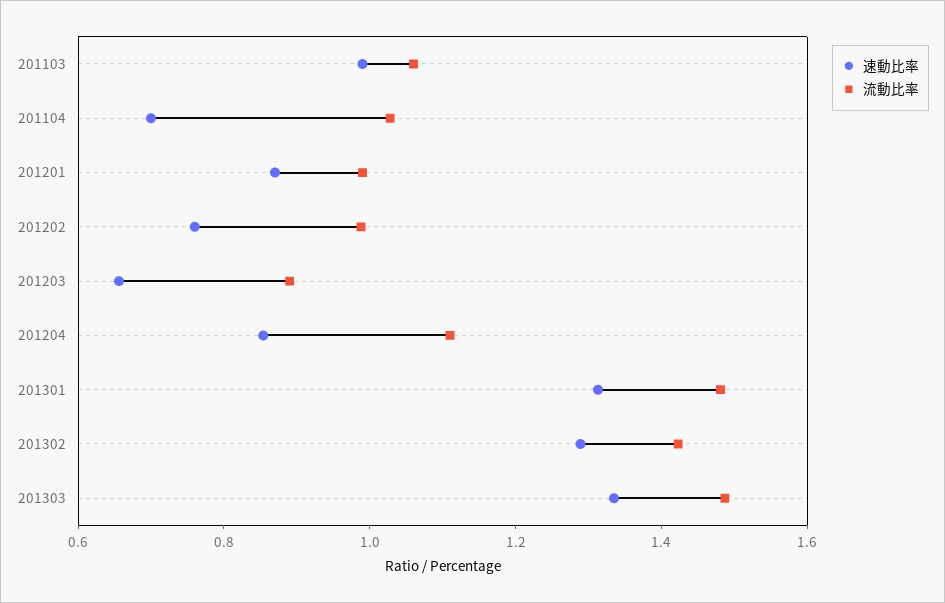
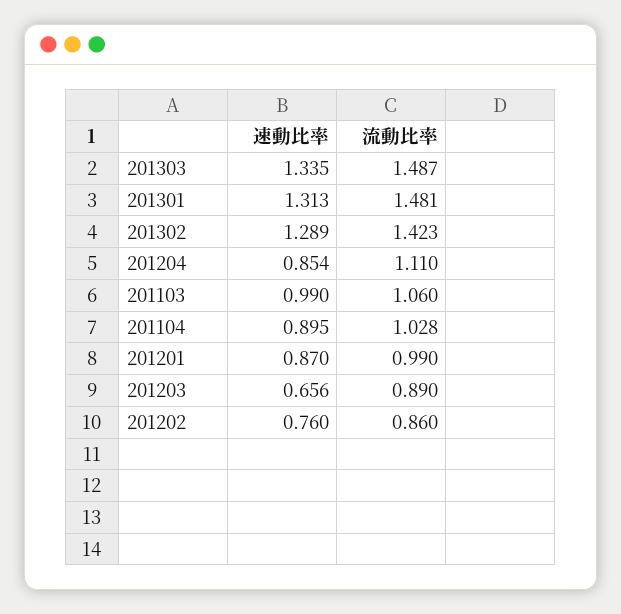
  {
    "速動比率": {
      "201103": 0.99,
-     "201104": 0.7,
+     "201104": 0.895,
      "201201": 0.87,
      "201202": 0.76,
      "201203": 0.656,
      "201204": 0.854,
      "201301": 1.313,
      "201302": 1.289,
      "201303": 1.335
    },
    "流動比率": {
      "201103": 1.06,
      "201104": 1.028,
      "201201": 0.99,
-     "201202": 1,
+     "201202": 0.86,
      "201203": 0.89,
      "201204": 1.11,
      "201301": 1.481,
      "201302": 1.423,
      "201303": 1.487
    }
  }

